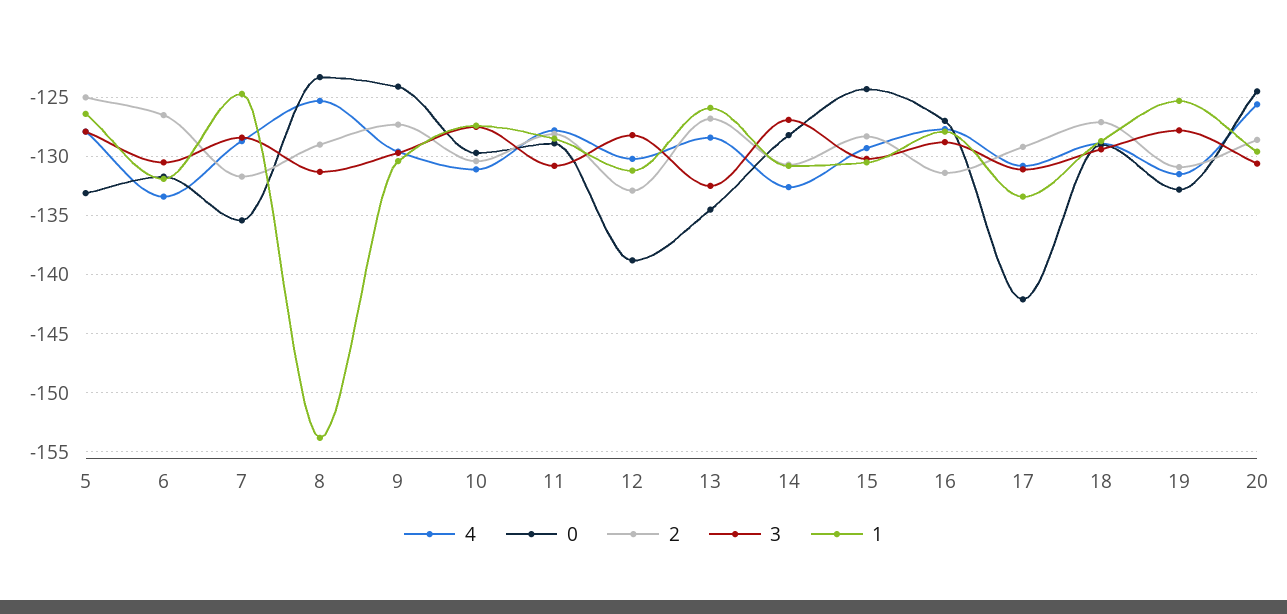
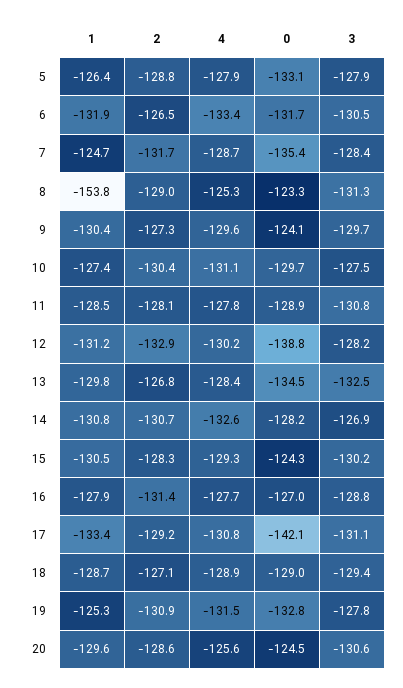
  {
    "4": {
      "5": -127.9,
      "6": -133.4,
      "7": -128.7,
      "8": -125.3,
      "9": -129.6,
      "10": -131.1,
      "11": -127.8,
      "12": -130.2,
      "13": -128.4,
      "14": -132.6,
      "15": -129.3,
      "16": -127.7,
      "17": -130.8,
      "18": -128.9,
      "19": -131.5,
      "20": -125.6
    },
    "0": {
      "5": -133.1,
      "6": -131.7,
      "7": -135.4,
      "8": -123.3,
      "9": -124.1,
      "10": -129.7,
      "11": -128.9,
      "12": -138.8,
      "13": -134.5,
      "14": -128.2,
      "15": -124.3,
      "16": -127,
      "17": -142.1,
      "18": -129,
      "19": -132.8,
      "20": -124.5
    },
    "2": {
-     "5": -125,
+     "5": -128.8,
      "6": -126.5,
      "7": -131.7,
      "8": -129,
      "9": -127.3,
      "10": -130.4,
      "11": -128.1,
      "12": -132.9,
      "13": -126.8,
      "14": -130.7,
      "15": -128.3,
      "16": -131.4,
      "17": -129.2,
      "18": -127.1,
      "19": -130.9,
      "20": -128.6
    },
    "3": {
      "5": -127.9,
      "6": -130.5,
      "7": -128.4,
      "8": -131.3,
      "9": -129.7,
      "10": -127.5,
      "11": -130.8,
      "12": -128.2,
      "13": -132.5,
      "14": -126.9,
      "15": -130.2,
      "16": -128.8,
      "17": -131.1,
      "18": -129.4,
      "19": -127.8,
      "20": -130.6
    },
    "1": {
      "5": -126.4,
      "6": -131.9,
      "7": -124.7,
      "8": -153.8,
      "9": -130.4,
      "10": -127.4,
      "11": -128.5,
      "12": -131.2,
-     "13": -126,
+     "13": -129.8,
      "14": -130.8,
      "15": -130.5,
      "16": -127.9,
      "17": -133.4,
      "18": -128.7,
      "19": -125.3,
      "20": -129.6
    }
  }

